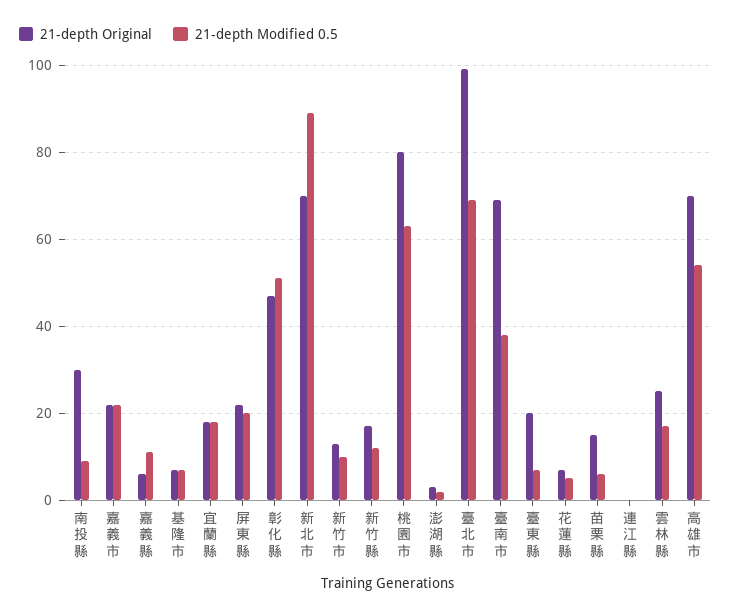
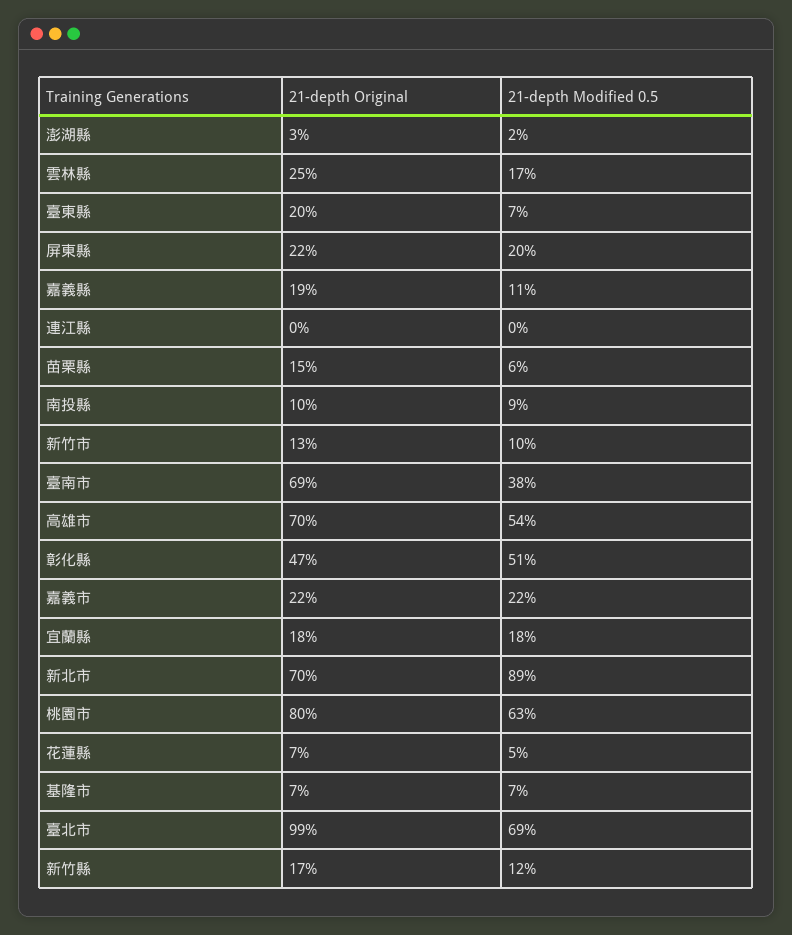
  {
    "21-depth Original": {
-     "南投縣": 30,
+     "南投縣": 10,
      "嘉義市": 22,
-     "嘉義縣": 5,
+     "嘉義縣": 19,
      "基隆市": 7,
      "宜蘭縣": 18,
      "屏東縣": 22,
      "彰化縣": 47,
      "新北市": 70,
      "新竹市": 13,
      "新竹縣": 17,
      "桃園市": 80,
      "澎湖縣": 3,
      "臺北市": 99,
      "臺南市": 69,
      "臺東縣": 20,
      "花蓮縣": 7,
      "苗栗縣": 15,
      "連江縣": 0,
      "雲林縣": 25,
      "高雄市": 70
    },
    "21-depth Modified 0.5": {
      "南投縣": 9,
      "嘉義市": 22,
      "嘉義縣": 11,
      "基隆市": 7,
      "宜蘭縣": 18,
      "屏東縣": 20,
      "彰化縣": 51,
      "新北市": 89,
      "新竹市": 10,
      "新竹縣": 12,
      "桃園市": 63,
      "澎湖縣": 2,
      "臺北市": 69,
      "臺南市": 38,
      "臺東縣": 7,
      "花蓮縣": 5,
      "苗栗縣": 6,
      "連江縣": 0,
      "雲林縣": 17,
      "高雄市": 54
    }
  }

